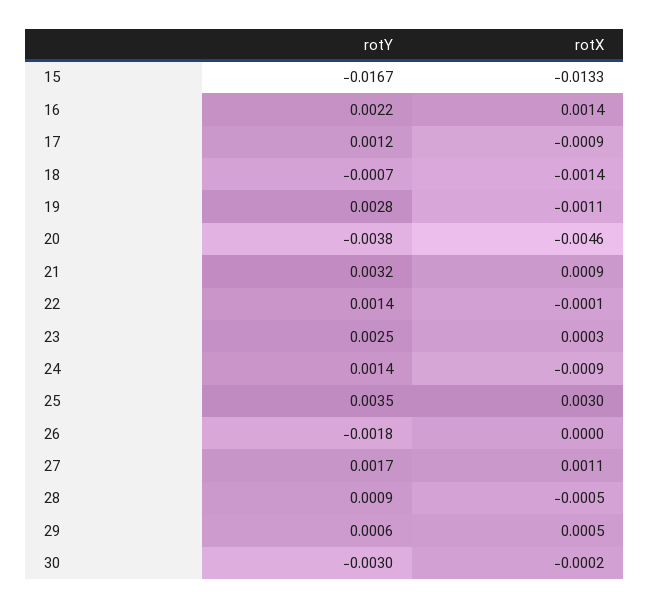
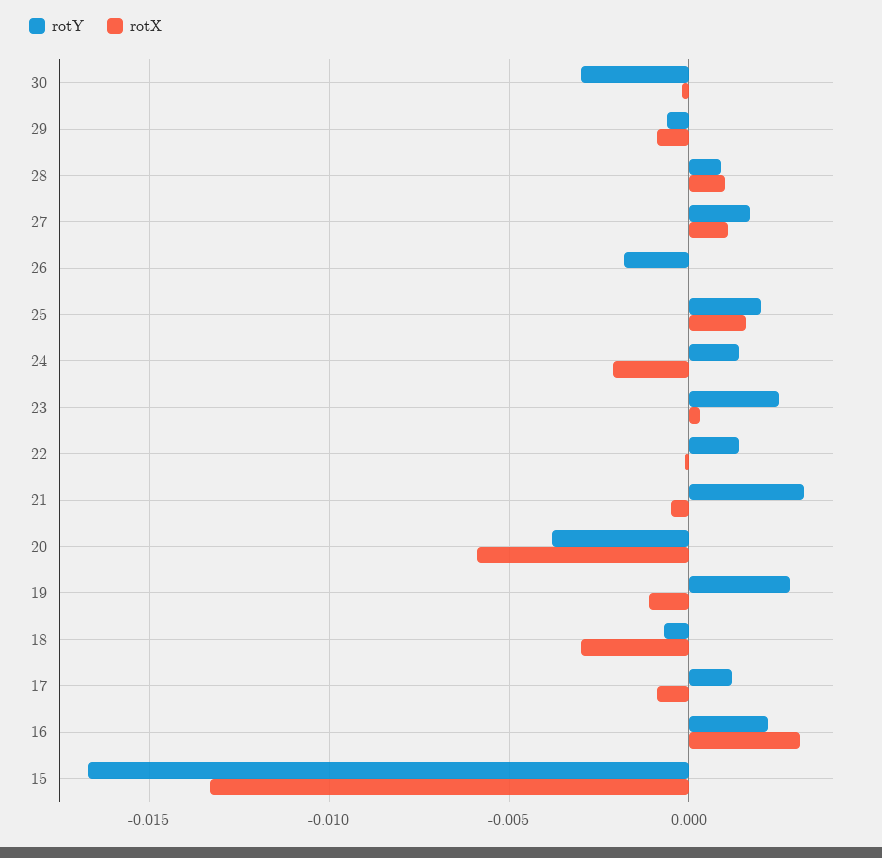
  {
    "rotY": {
      "15": -0.0167,
      "16": 0.0022,
      "17": 0.0012,
      "18": -0.0007,
      "19": 0.0028,
      "20": -0.0038,
      "21": 0.0032,
      "22": 0.0014,
      "23": 0.0025,
      "24": 0.0014,
-     "25": 0.0035,
+     "25": 0.002,
      "26": -0.0018,
      "27": 0.0017,
      "28": 0.0009,
-     "29": 0.0006,
+     "29": -0.0005,
      "30": -0.003
    },
    "rotX": {
      "15": -0.0133,
-     "16": 0.0014,
+     "16": 0.003,
      "17": -0.0009,
-     "18": -0.0014,
+     "18": -0.003,
      "19": -0.0011,
-     "20": -0.0046,
+     "20": -0.006,
-     "21": 0.0009,
+     "21": -0.0005,
      "22": -0.0001,
      "23": 0.0003,
-     "24": -0.0009,
+     "24": -0.002,
-     "25": 0.003,
+     "25": 0.0015,
      "26": 0,
      "27": 0.0011,
-     "28": -0.0005,
+     "28": 0.001,
-     "29": 0.0005,
+     "29": -0.001,
      "30": -0.0002
    }
  }

